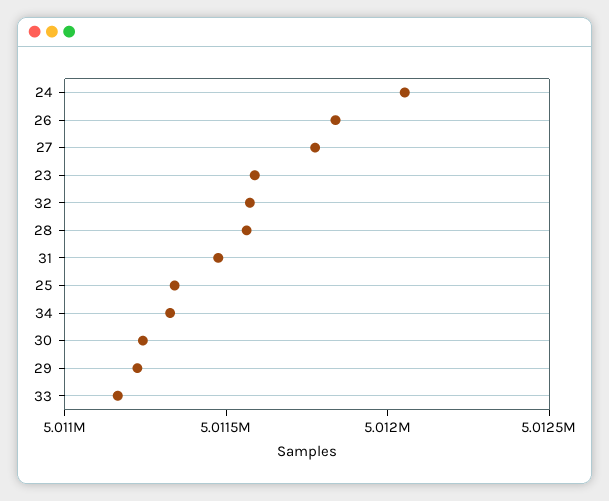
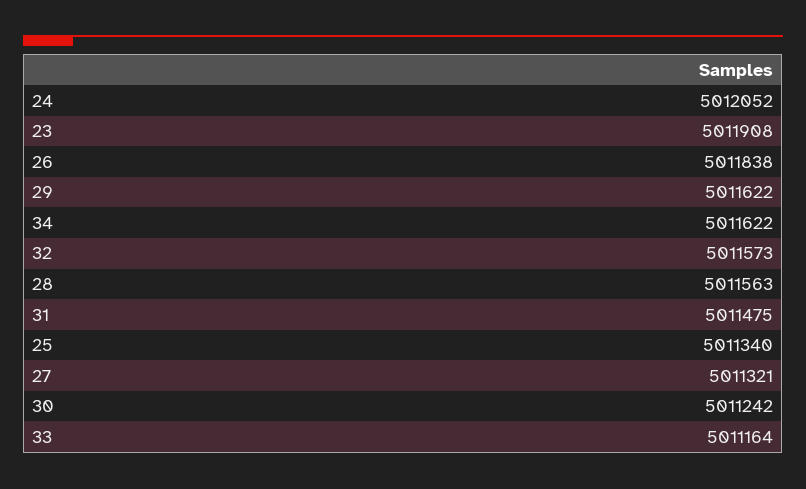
  {
    "24": 5012052,
    "26": 5011838,
-   "27": 5011800,
+   "27": 5011321,
-   "23": 5011600,
+   "23": 5011908,
    "32": 5011573,
    "28": 5011563,
    "31": 5011475,
    "25": 5011340,
-   "34": 5011300,
+   "34": 5011622,
    "30": 5011242,
-   "29": 5011200,
+   "29": 5011622,
    "33": 5011164
  }

